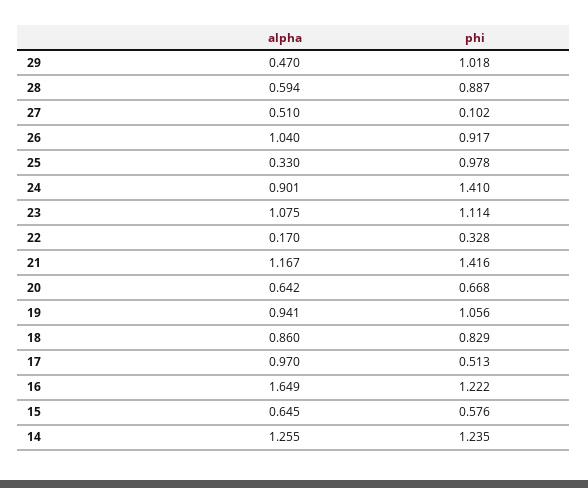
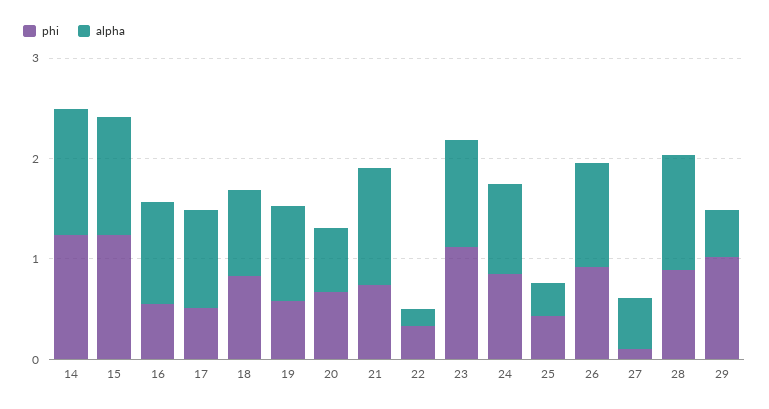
  {
    "alpha": {
      "29": 0.47,
-     "28": 0.594,
+     "28": 1.2,
      "27": 0.51,
      "26": 1.04,
      "25": 0.33,
      "24": 0.901,
      "23": 1.075,
      "22": 0.17,
      "21": 1.167,
      "20": 0.642,
      "19": 0.941,
      "18": 0.86,
      "17": 0.97,
-     "16": 1.649,
+     "16": 1,
-     "15": 0.645,
+     "15": 1.2,
      "14": 1.255
    },
    "phi": {
      "29": 1.018,
      "28": 0.887,
      "27": 0.102,
      "26": 0.917,
-     "25": 0.978,
+     "25": 0.4,
-     "24": 1.41,
+     "24": 0.8,
      "23": 1.114,
      "22": 0.328,
-     "21": 1.416,
+     "21": 0.8,
      "20": 0.668,
-     "19": 1.056,
+     "19": 0.6,
      "18": 0.829,
      "17": 0.513,
-     "16": 1.222,
+     "16": 0.6,
-     "15": 0.576,
+     "15": 1.2,
      "14": 1.235
    }
  }

